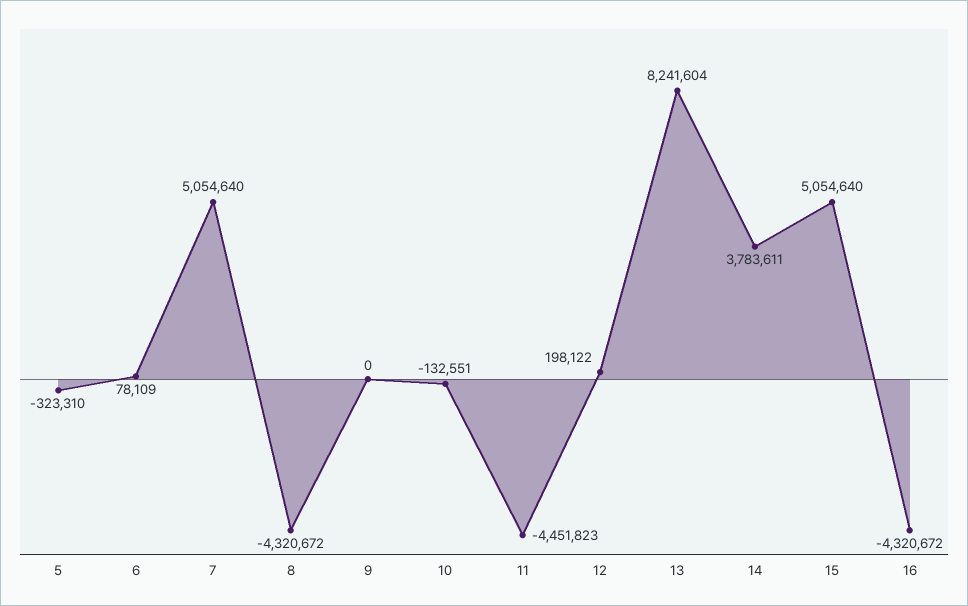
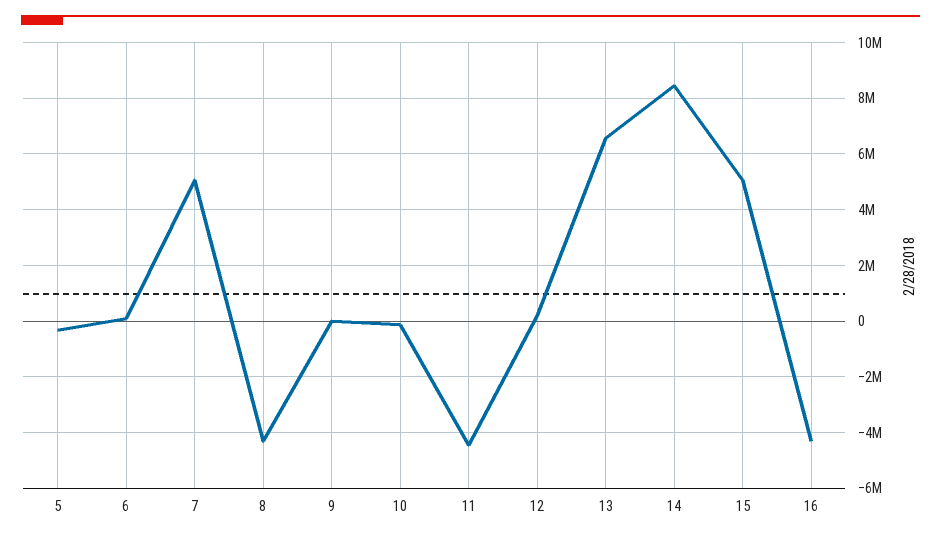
  {
    "5": -323310,
    "6": 78109,
    "7": 5054640,
    "8": -4320672,
    "9": 0,
    "10": -132551,
    "11": -4451823,
    "12": 198122,
-   "13": 8241604,
+   "13": 6500000,
-   "14": 3783611,
+   "14": 8500000,
    "15": 5054640,
    "16": -4320672
  }

